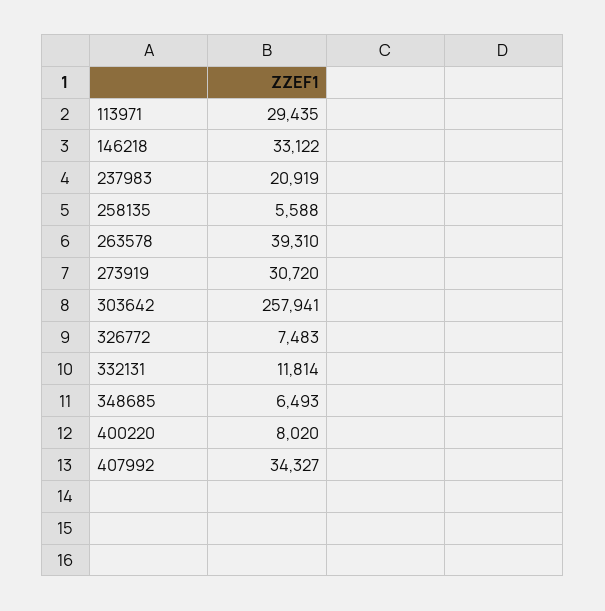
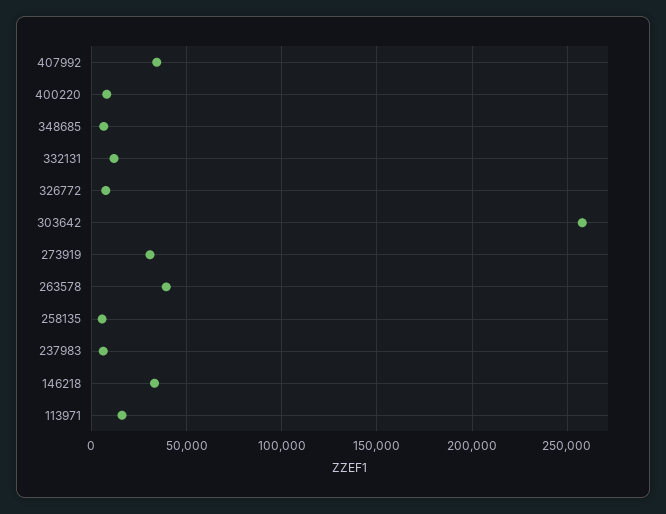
  {
-   "113971": 29435,
+   "113971": 15000,
    "146218": 33122,
-   "237983": 20919,
+   "237983": 5000,
    "258135": 5588,
    "263578": 39310,
    "273919": 30720,
    "303642": 257941,
    "326772": 7483,
    "332131": 11814,
    "348685": 6493,
    "400220": 8020,
    "407992": 34327
  }

